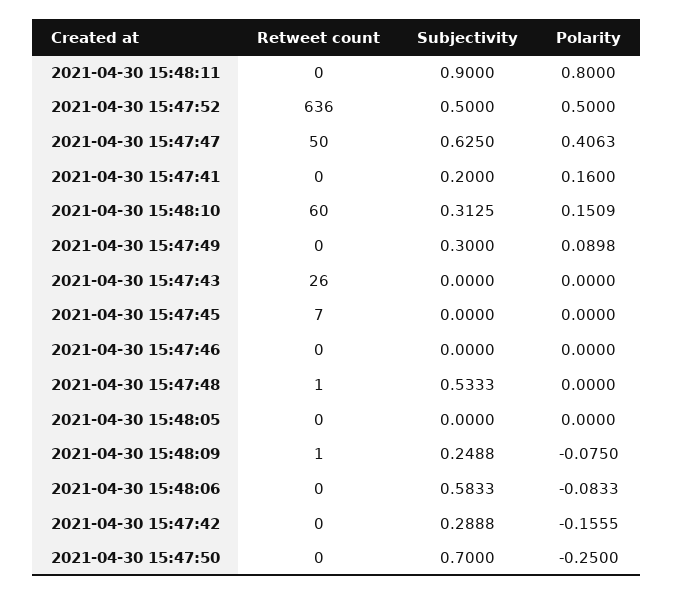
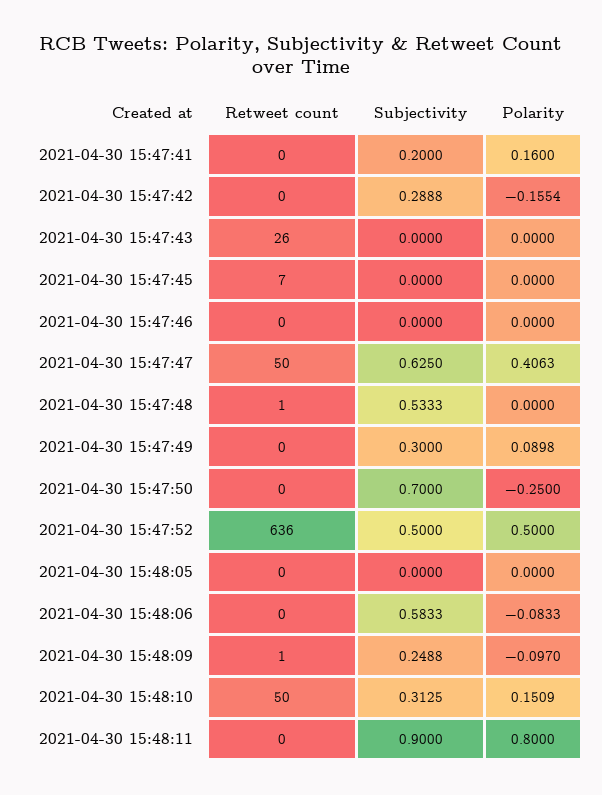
  {
    "Retweet count": {
      "2021-04-30 15:48:11": 0,
      "2021-04-30 15:47:52": 636,
      "2021-04-30 15:47:47": 50,
      "2021-04-30 15:47:41": 0,
-     "2021-04-30 15:48:10": 60,
+     "2021-04-30 15:48:10": 50,
      "2021-04-30 15:47:49": 0,
      "2021-04-30 15:47:43": 26,
      "2021-04-30 15:47:45": 7,
      "2021-04-30 15:47:46": 0,
      "2021-04-30 15:47:48": 1,
      "2021-04-30 15:48:05": 0,
      "2021-04-30 15:48:09": 1,
      "2021-04-30 15:48:06": 0,
      "2021-04-30 15:47:42": 0,
      "2021-04-30 15:47:50": 0
    },
    "Subjectivity": {
      "2021-04-30 15:48:11": 0.9,
      "2021-04-30 15:47:52": 0.5,
      "2021-04-30 15:47:47": 0.625,
      "2021-04-30 15:47:41": 0.2,
      "2021-04-30 15:48:10": 0.3125,
      "2021-04-30 15:47:49": 0.3,
      "2021-04-30 15:47:43": 0,
      "2021-04-30 15:47:45": 0,
      "2021-04-30 15:47:46": 0,
      "2021-04-30 15:47:48": 0.5333,
      "2021-04-30 15:48:05": 0,
      "2021-04-30 15:48:09": 0.2488,
      "2021-04-30 15:48:06": 0.5833,
      "2021-04-30 15:47:42": 0.2888,
      "2021-04-30 15:47:50": 0.7
    },
    "Polarity": {
      "2021-04-30 15:48:11": 0.8,
      "2021-04-30 15:47:52": 0.5,
      "2021-04-30 15:47:47": 0.4063,
      "2021-04-30 15:47:41": 0.16,
      "2021-04-30 15:48:10": 0.1509,
      "2021-04-30 15:47:49": 0.0898,
      "2021-04-30 15:47:43": 0,
      "2021-04-30 15:47:45": 0,
      "2021-04-30 15:47:46": 0,
      "2021-04-30 15:47:48": 0,
      "2021-04-30 15:48:05": 0,
-     "2021-04-30 15:48:09": -0.075,
+     "2021-04-30 15:48:09": -0.097,
      "2021-04-30 15:48:06": -0.0833,
-     "2021-04-30 15:47:42": -0.1555,
+     "2021-04-30 15:47:42": -0.1554,
      "2021-04-30 15:47:50": -0.25
    }
  }

